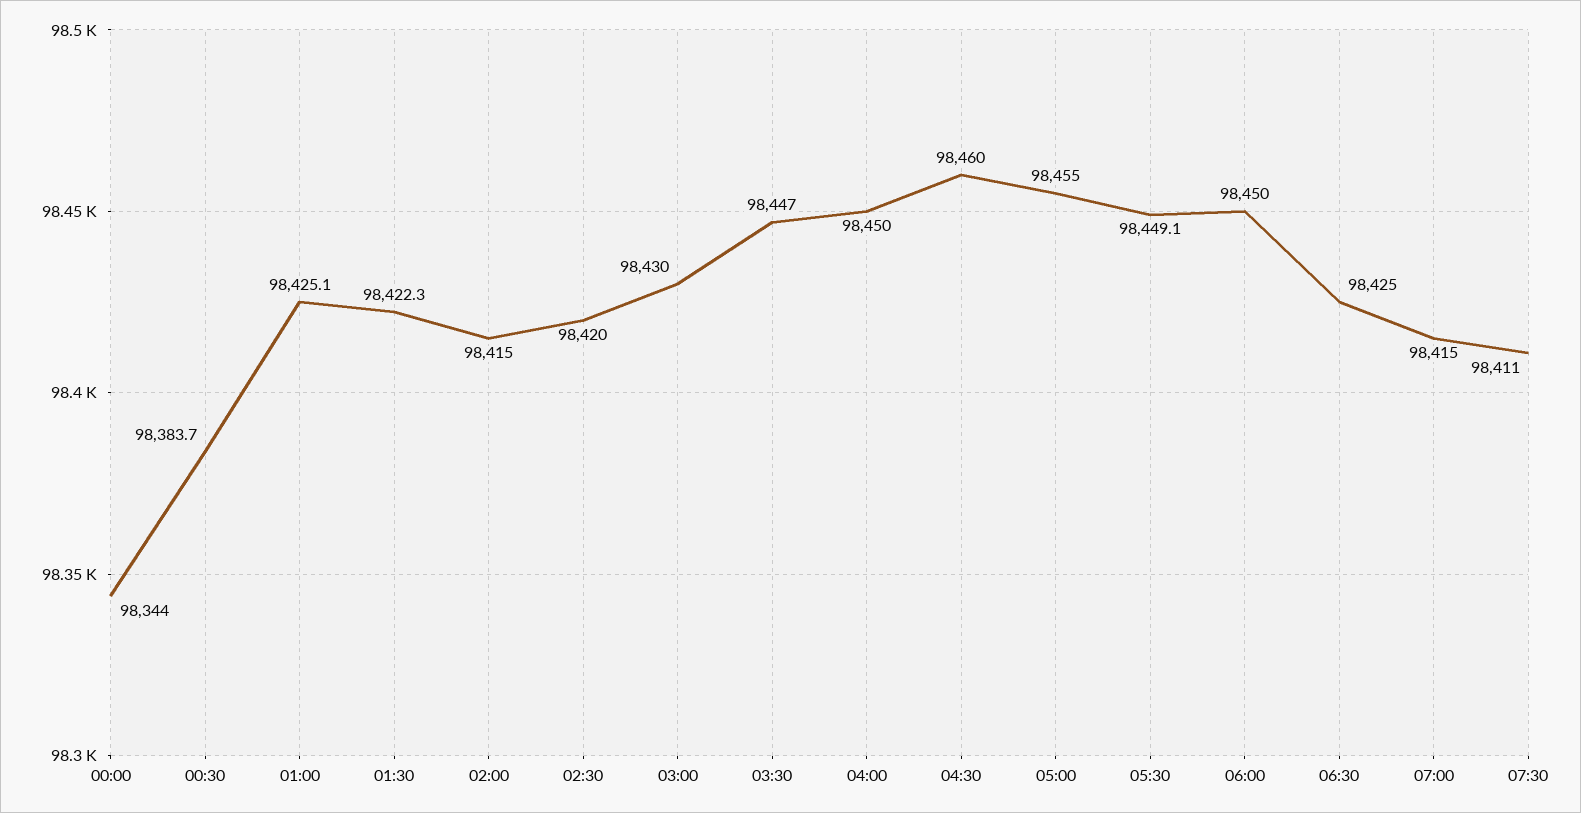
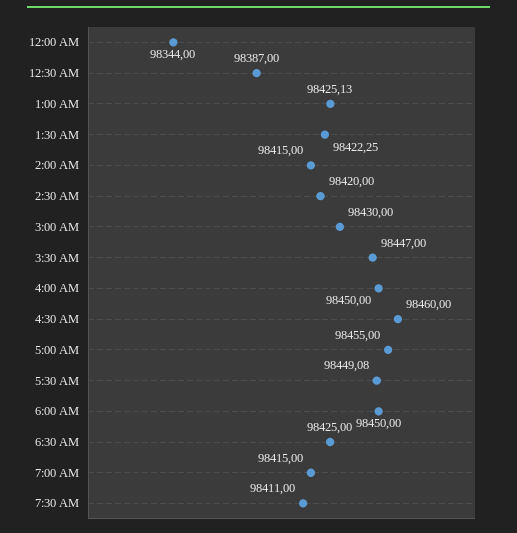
  {
    "00:00": 98344,
-   "00:30": 98383.7,
+   "00:30": 98387,
    "01:00": 98425.13,
    "01:30": 98422.25,
    "02:00": 98415,
    "02:30": 98420,
    "03:00": 98430,
    "03:30": 98447,
    "04:00": 98450,
    "04:30": 98460,
    "05:00": 98455,
    "05:30": 98449.08,
    "06:00": 98450,
    "06:30": 98425,
    "07:00": 98415,
    "07:30": 98411
  }

